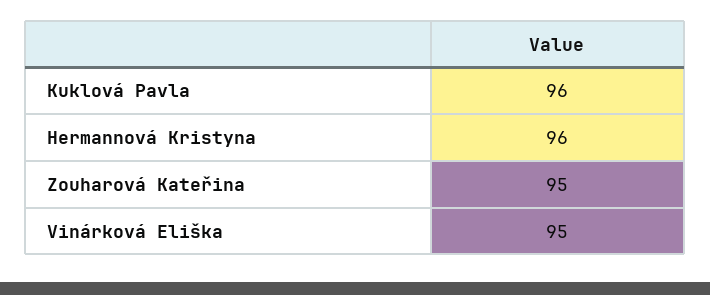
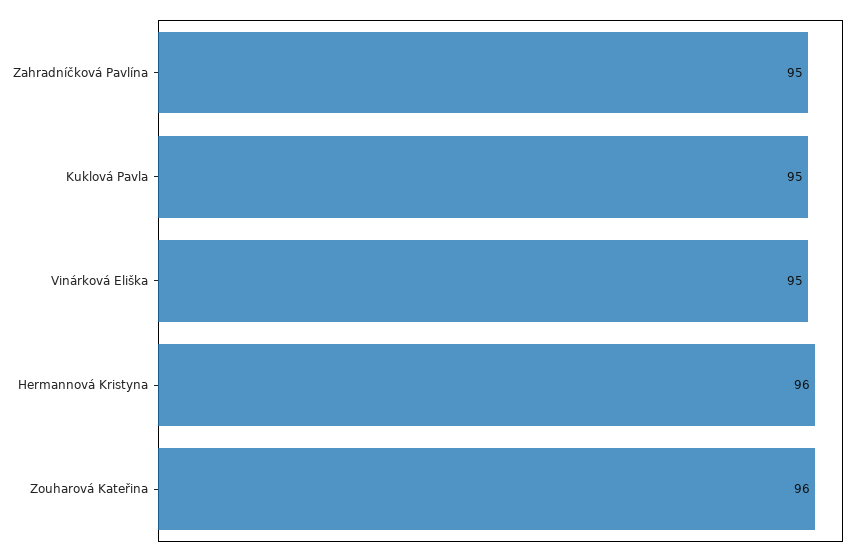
  {
-   "Kuklová Pavla": 96,
+   "Kuklová Pavla": 95,
    "Hermannová Kristyna": 96,
-   "Zouharová Kateřina": 95,
+   "Zouharová Kateřina": 96,
-   "Vinárková Eliška": 95
+   "Vinárková Eliška": 95,
+   "Zahradníčková Pavlína": 95
  }

